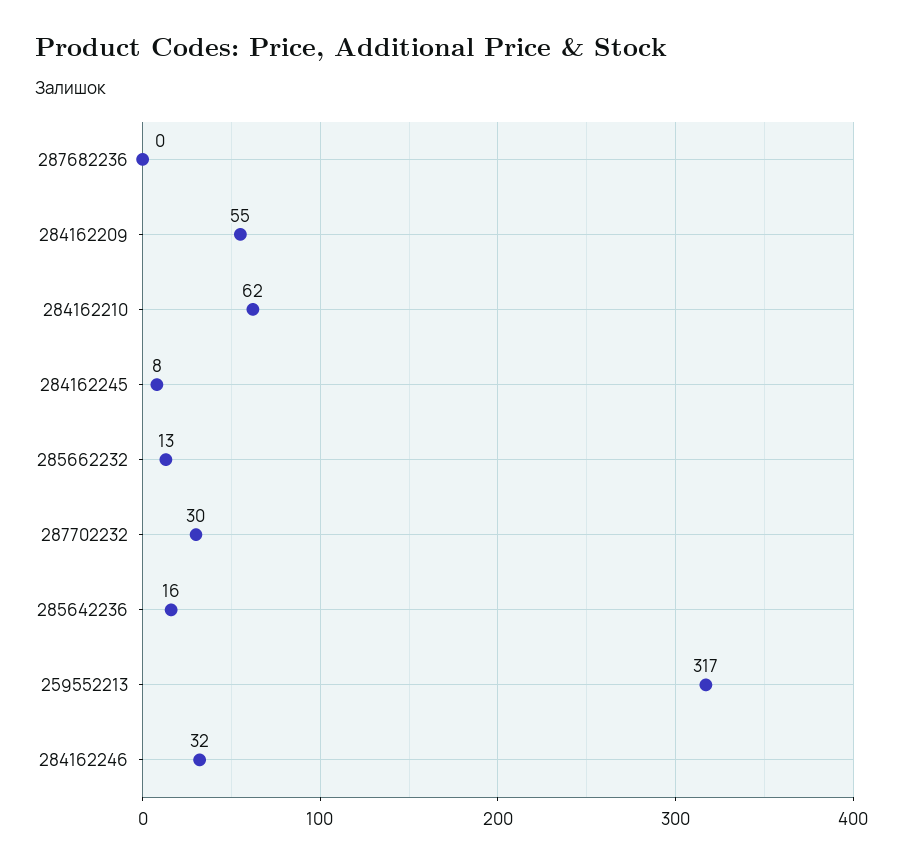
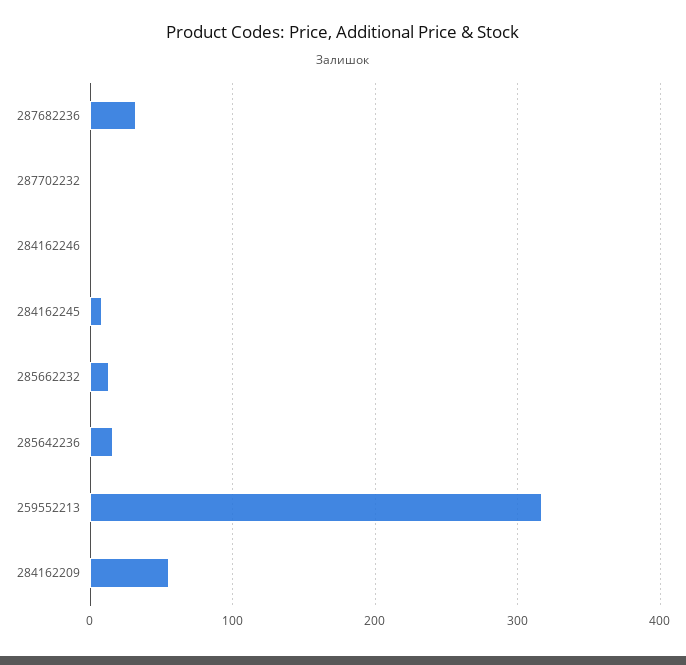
  {
-   "287682236": 0,
+   "287682236": 30,
    "284162209": 55,
-   "284162210": 62,
    "284162245": 8,
    "285662232": 13,
-   "287702232": 30,
+   "287702232": 0,
    "285642236": 16,
    "259552213": 317,
-   "284162246": 32
+   "284162246": 0
  }

